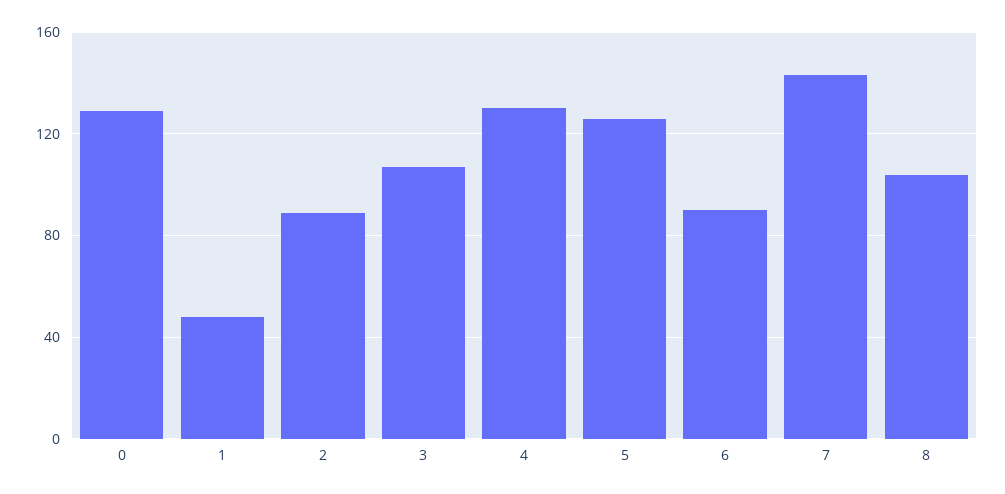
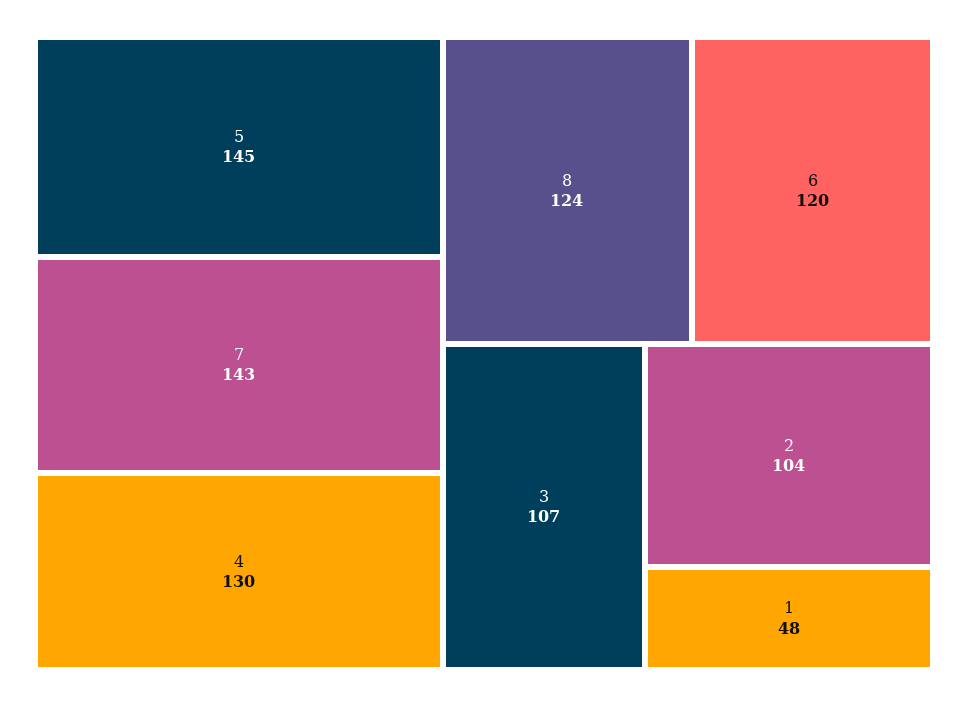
  {
-   "0": 130,
    "1": 48,
-   "2": 90,
+   "2": 104,
    "3": 107,
    "4": 130,
-   "5": 125,
+   "5": 145,
-   "6": 90,
+   "6": 120,
    "7": 143,
-   "8": 105
+   "8": 124
  }

